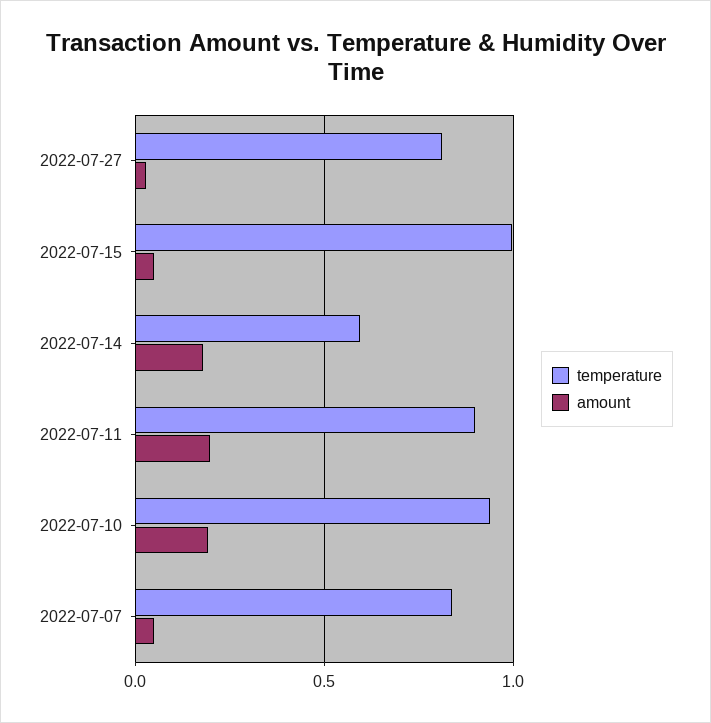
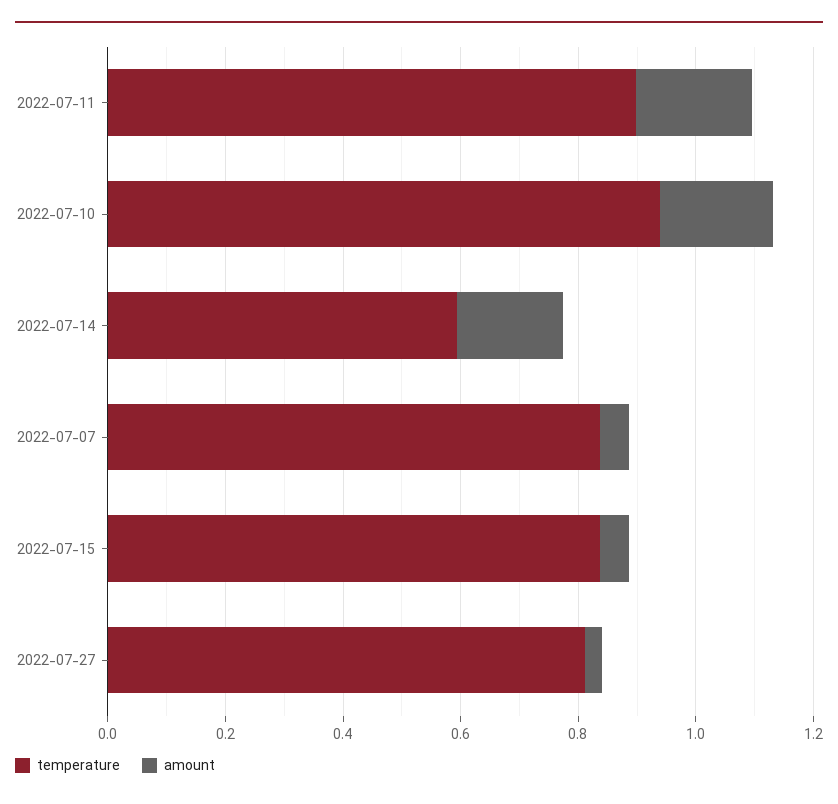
  {
    "temperature": {
      "2022-07-27": 0.8,
-     "2022-07-15": 1,
+     "2022-07-15": 0.85,
      "2022-07-14": 0.6,
      "2022-07-11": 0.9,
      "2022-07-10": 0.95,
      "2022-07-07": 0.85
    },
    "amount": {
      "2022-07-27": 0.05,
      "2022-07-15": 0.05,
      "2022-07-14": 0.2,
      "2022-07-11": 0.2,
      "2022-07-10": 0.2,
      "2022-07-07": 0.05
    }
  }

